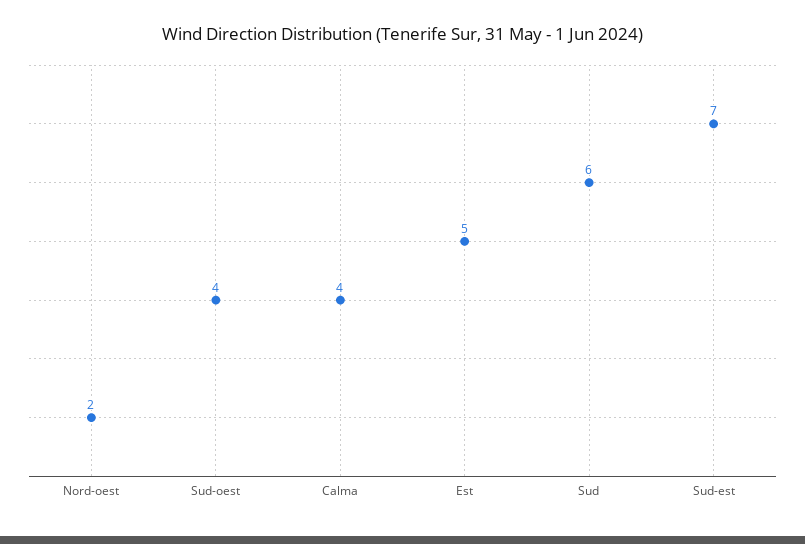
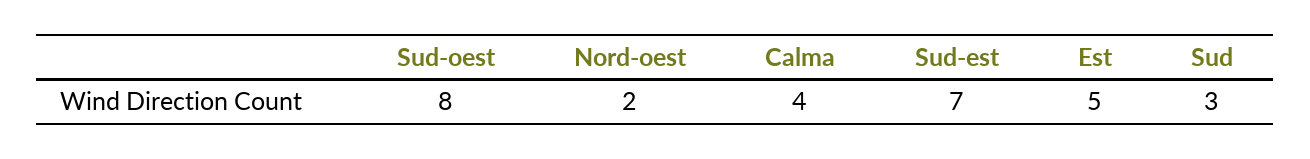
  {
    "Nord-oest": 2,
-   "Sud-oest": 4,
+   "Sud-oest": 8,
    "Calma": 4,
    "Est": 5,
-   "Sud": 6,
+   "Sud": 3,
    "Sud-est": 7
  }

